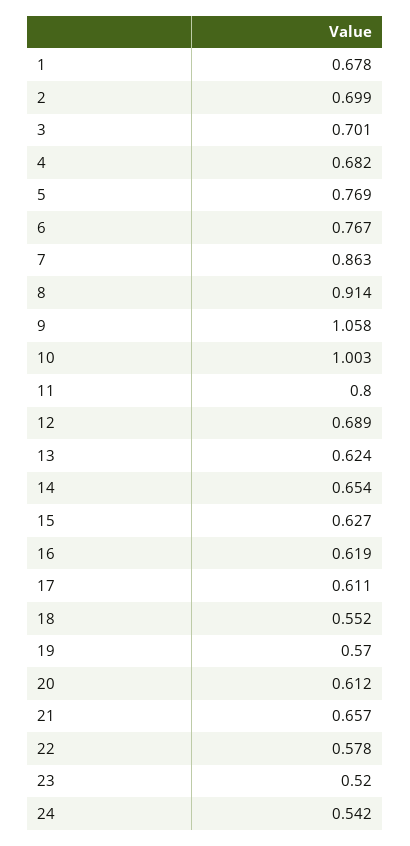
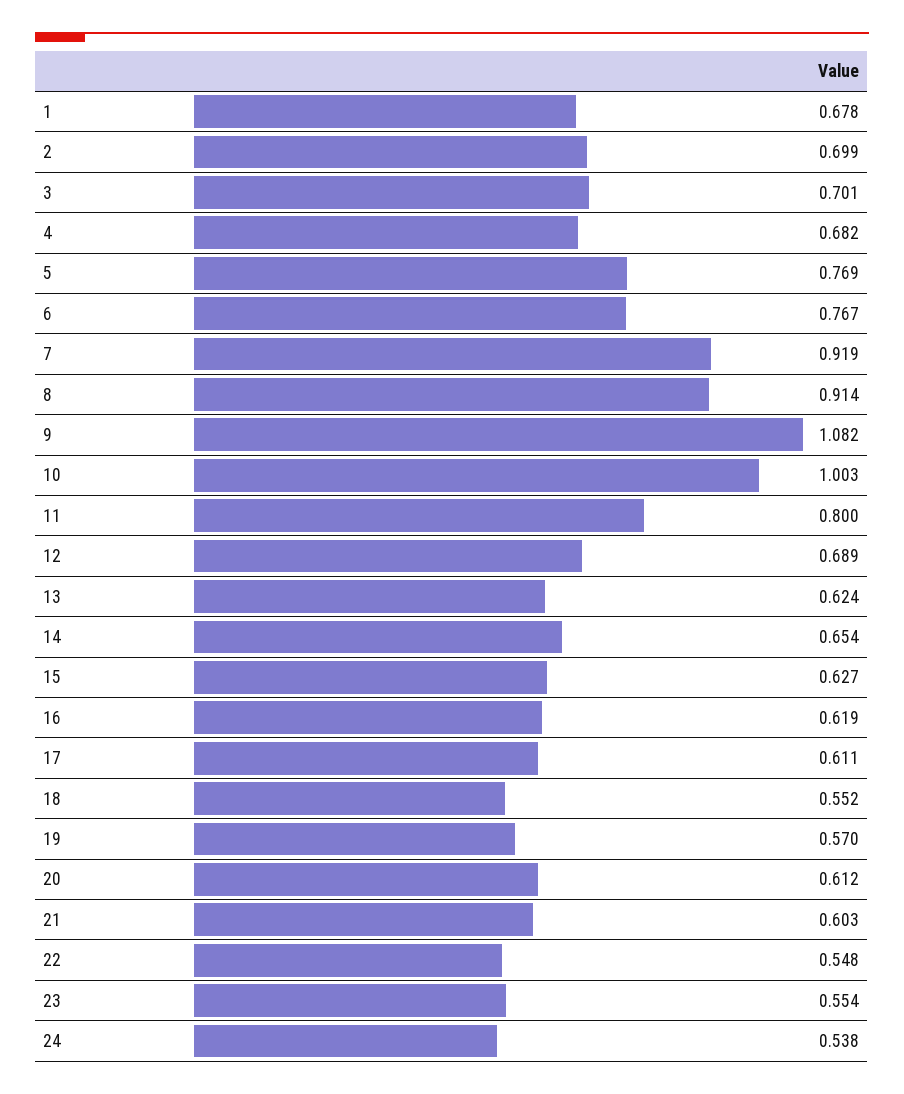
  {
    "1": 0.678,
    "2": 0.699,
    "3": 0.701,
    "4": 0.682,
    "5": 0.769,
    "6": 0.767,
-   "7": 0.863,
+   "7": 0.919,
    "8": 0.914,
-   "9": 1.058,
+   "9": 1.082,
    "10": 1.003,
    "11": 0.8,
    "12": 0.689,
    "13": 0.624,
    "14": 0.654,
    "15": 0.627,
    "16": 0.619,
    "17": 0.611,
    "18": 0.552,
    "19": 0.57,
    "20": 0.612,
-   "21": 0.657,
+   "21": 0.603,
-   "22": 0.578,
+   "22": 0.548,
-   "23": 0.52,
+   "23": 0.554,
-   "24": 0.542
+   "24": 0.538
  }

